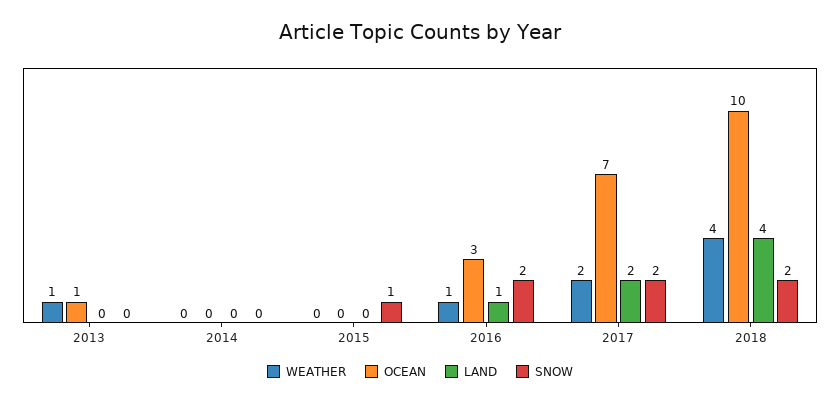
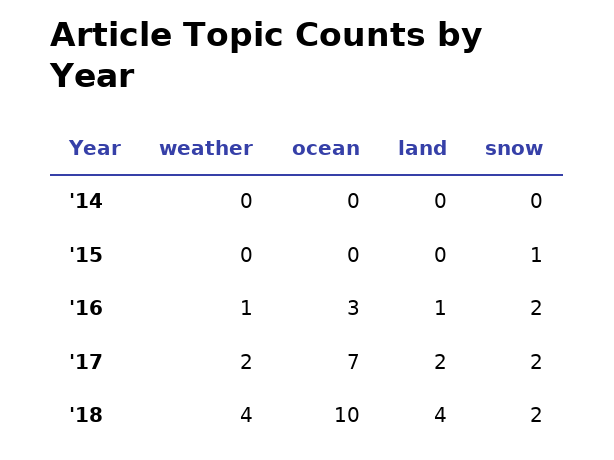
  {
    "WEATHER": {
-     "2013": 1,
      "2014": 0,
      "2015": 0,
      "2016": 1,
      "2017": 2,
      "2018": 4
    },
    "OCEAN": {
-     "2013": 1,
      "2014": 0,
      "2015": 0,
      "2016": 3,
      "2017": 7,
      "2018": 10
    },
    "LAND": {
-     "2013": 0,
      "2014": 0,
      "2015": 0,
      "2016": 1,
      "2017": 2,
      "2018": 4
    },
    "SNOW": {
-     "2013": 0,
      "2014": 0,
      "2015": 1,
      "2016": 2,
      "2017": 2,
      "2018": 2
    }
  }

